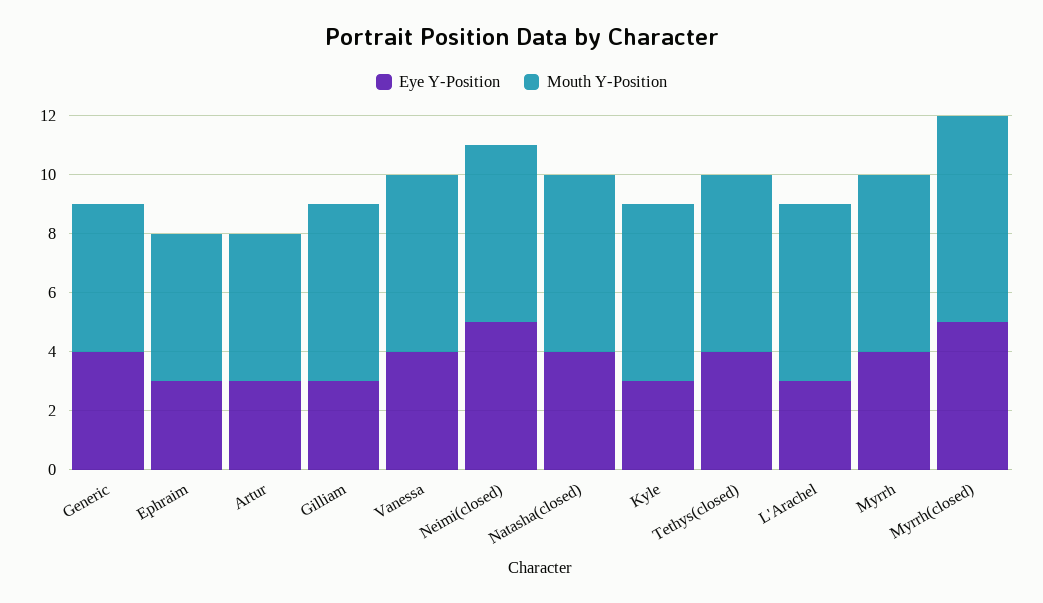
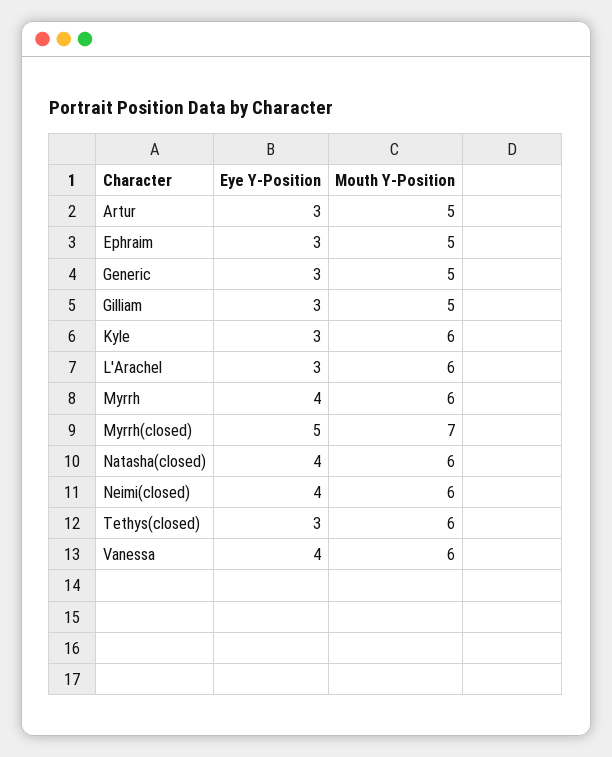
  {
    "Eye Y-Position": {
-     "Generic": 4,
+     "Generic": 3,
      "Ephraim": 3,
      "Artur": 3,
      "Gilliam": 3,
      "Vanessa": 4,
-     "Neimi(closed)": 5,
+     "Neimi(closed)": 4,
      "Natasha(closed)": 4,
      "Kyle": 3,
-     "Tethys(closed)": 4,
+     "Tethys(closed)": 3,
      "L'Arachel": 3,
      "Myrrh": 4,
      "Myrrh(closed)": 5
    },
    "Mouth Y-Position": {
      "Generic": 5,
      "Ephraim": 5,
      "Artur": 5,
-     "Gilliam": 6,
+     "Gilliam": 5,
      "Vanessa": 6,
      "Neimi(closed)": 6,
      "Natasha(closed)": 6,
      "Kyle": 6,
      "Tethys(closed)": 6,
      "L'Arachel": 6,
      "Myrrh": 6,
      "Myrrh(closed)": 7
    }
  }

